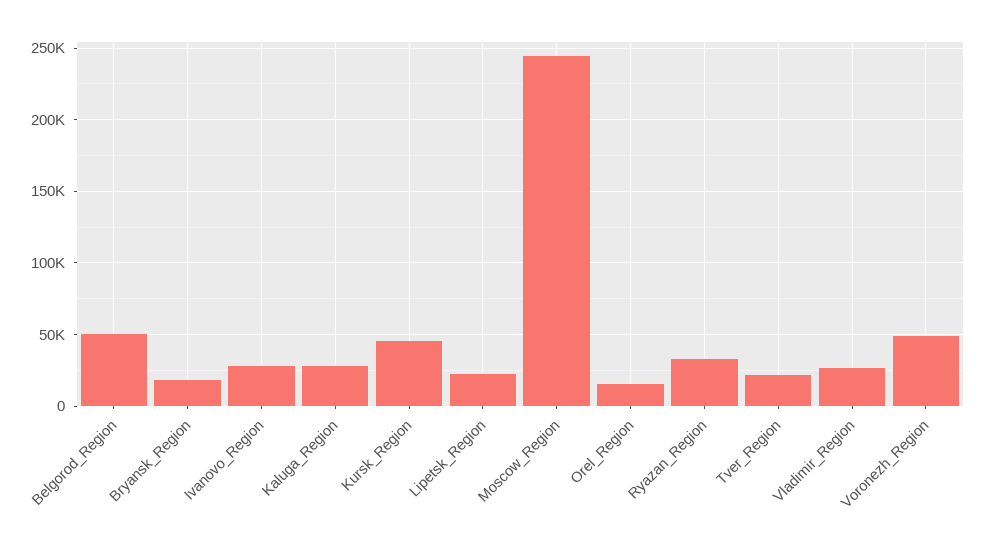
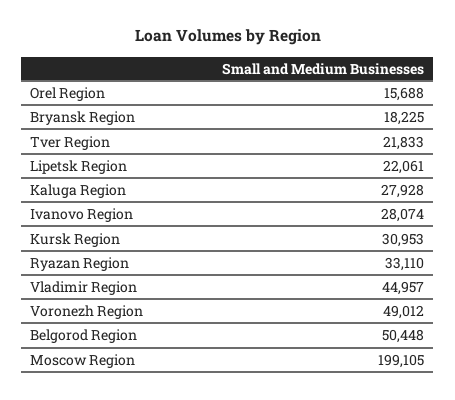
  {
    "Belgorod_Region": 50448,
    "Bryansk_Region": 18225,
    "Ivanovo_Region": 28074,
    "Kaluga_Region": 27928,
-   "Kursk_Region": 45000,
+   "Kursk_Region": 30953,
    "Lipetsk_Region": 22061,
-   "Moscow_Region": 245000,
+   "Moscow_Region": 199105,
    "Orel_Region": 15688,
    "Ryazan_Region": 33110,
    "Tver_Region": 21833,
-   "Vladimir_Region": 25000,
+   "Vladimir_Region": 44957,
    "Voronezh_Region": 49012
  }

